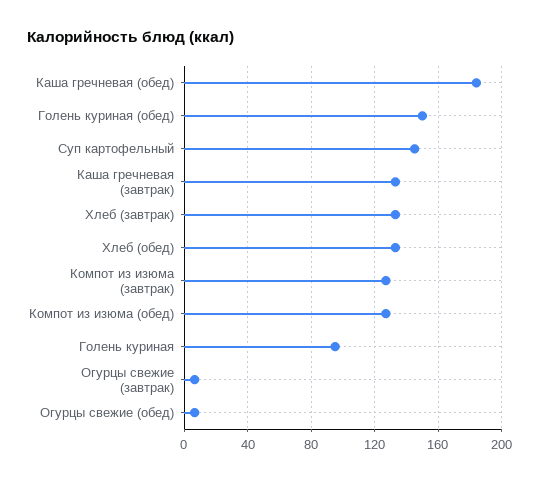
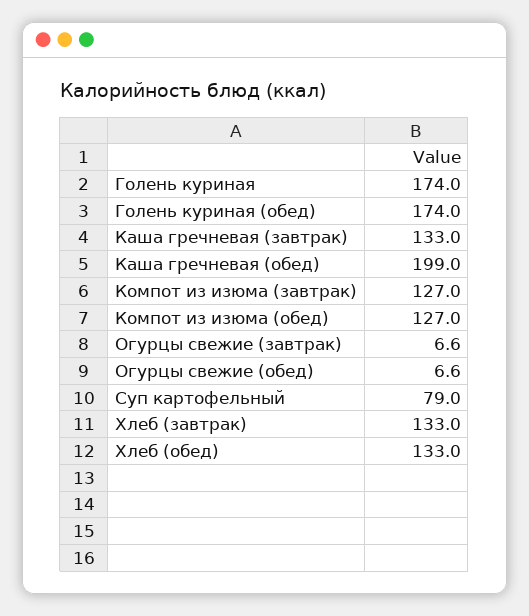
  {
-   "Каша гречневая (обед)": 185,
+   "Каша гречневая (обед)": 199,
-   "Голень куриная (обед)": 150,
+   "Голень куриная (обед)": 174,
-   "Суп картофельный": 145,
+   "Суп картофельный": 79,
    "Каша гречневая (завтрак)": 133,
    "Хлеб (завтрак)": 133,
    "Хлеб (обед)": 133,
    "Компот из изюма (завтрак)": 127,
    "Компот из изюма (обед)": 127,
-   "Голень куриная": 95,
+   "Голень куриная": 174,
    "Огурцы свежие (завтрак)": 6.6,
    "Огурцы свежие (обед)": 6.6
  }

